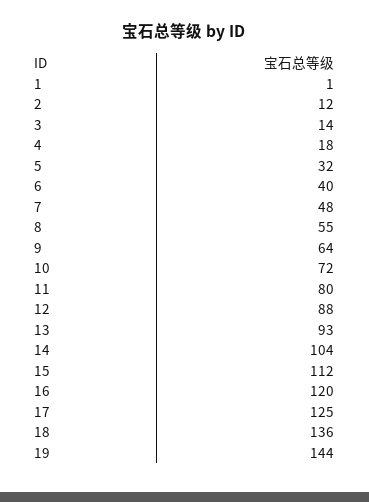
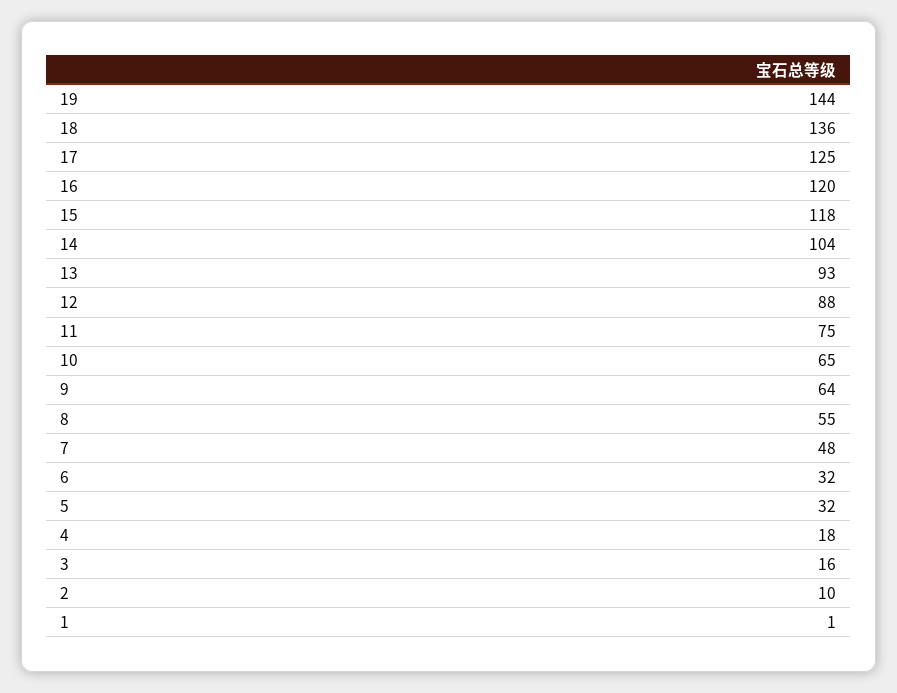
  {
    "1": 1,
-   "2": 12,
+   "2": 10,
-   "3": 14,
+   "3": 16,
    "4": 18,
    "5": 32,
-   "6": 40,
+   "6": 32,
    "7": 48,
    "8": 55,
    "9": 64,
-   "10": 72,
+   "10": 65,
-   "11": 80,
+   "11": 75,
    "12": 88,
    "13": 93,
    "14": 104,
-   "15": 112,
+   "15": 118,
    "16": 120,
    "17": 125,
    "18": 136,
    "19": 144
  }

